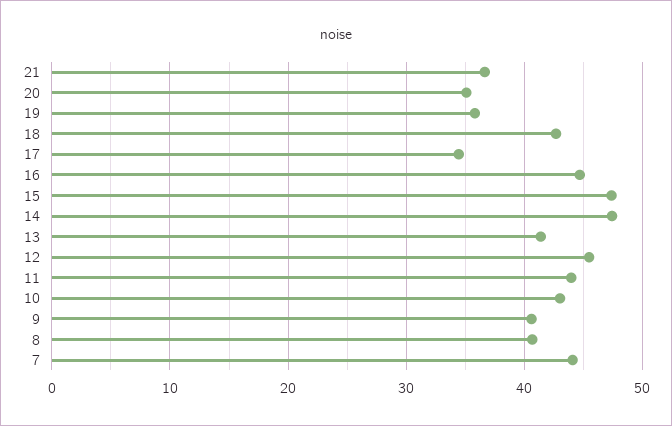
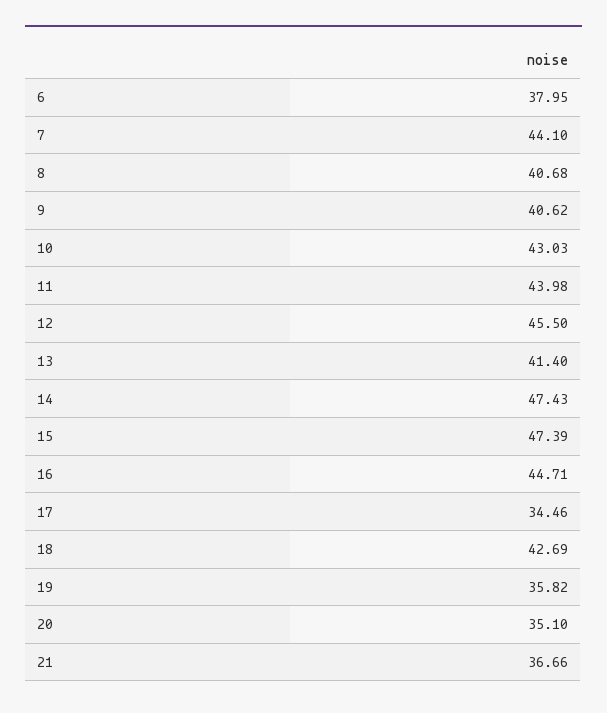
  {
    "21": 36.66,
    "20": 35.1,
    "19": 35.82,
    "18": 42.69,
    "17": 34.46,
    "16": 44.71,
    "15": 47.39,
    "14": 47.43,
    "13": 41.4,
    "12": 45.5,
    "11": 43.98,
    "10": 43.03,
    "9": 40.62,
    "8": 40.68,
-   "7": 44.1
+   "7": 44.1,
+   "6": 37.95
  }

